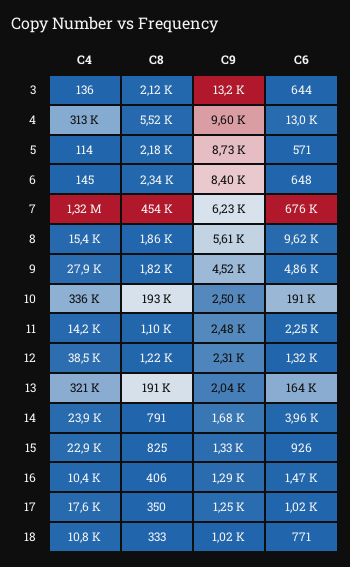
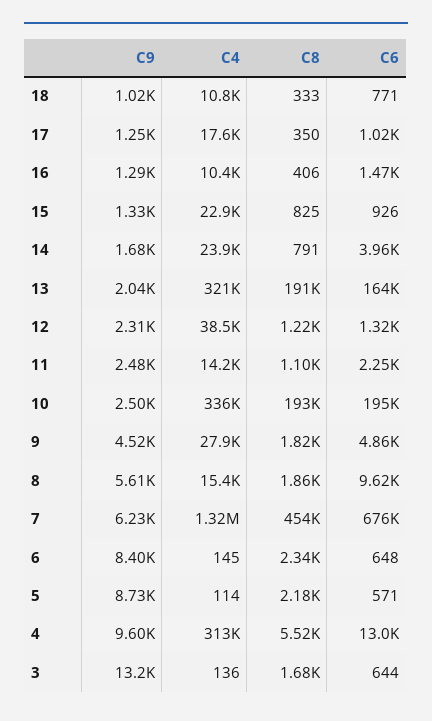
  {
    "C4": {
      "3": 136,
      "4": 313000,
      "5": 114,
      "6": 145,
      "7": 1320000,
      "8": 15400,
      "9": 27900,
      "10": 336000,
      "11": 14200,
      "12": 38500,
      "13": 321000,
      "14": 23900,
      "15": 22900,
      "16": 10400,
      "17": 17600,
      "18": 10800
    },
    "C8": {
-     "3": 2120,
+     "3": 1680,
      "4": 5520,
      "5": 2180,
      "6": 2340,
      "7": 454000,
      "8": 1860,
      "9": 1820,
      "10": 193000,
      "11": 1100,
      "12": 1220,
      "13": 191000,
      "14": 791,
      "15": 825,
      "16": 406,
      "17": 350,
      "18": 333
    },
    "C9": {
      "3": 13200,
      "4": 9600,
      "5": 8730,
      "6": 8400,
      "7": 6230,
      "8": 5610,
      "9": 4520,
      "10": 2500,
      "11": 2480,
      "12": 2310,
      "13": 2040,
      "14": 1680,
      "15": 1330,
      "16": 1290,
      "17": 1250,
      "18": 1020
    },
    "C6": {
      "3": 644,
      "4": 13000,
      "5": 571,
      "6": 648,
      "7": 676000,
      "8": 9620,
      "9": 4860,
-     "10": 191000,
+     "10": 195000,
      "11": 2250,
      "12": 1320,
      "13": 164000,
      "14": 3960,
      "15": 926,
      "16": 1470,
      "17": 1020,
      "18": 771
    }
  }

